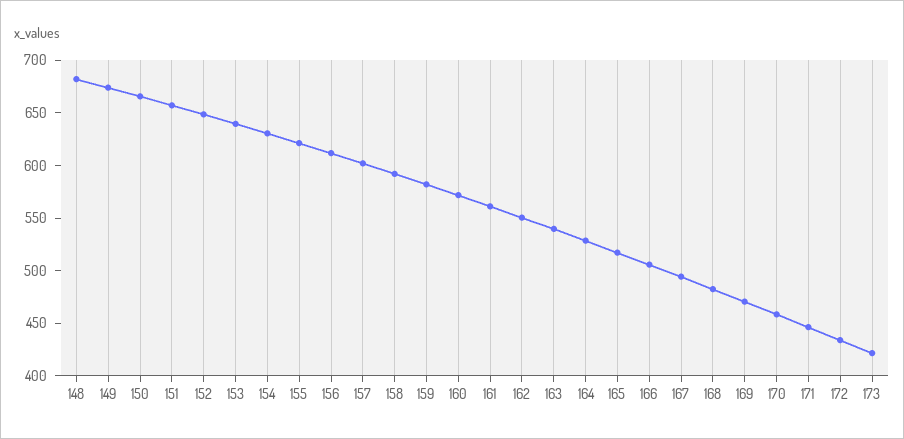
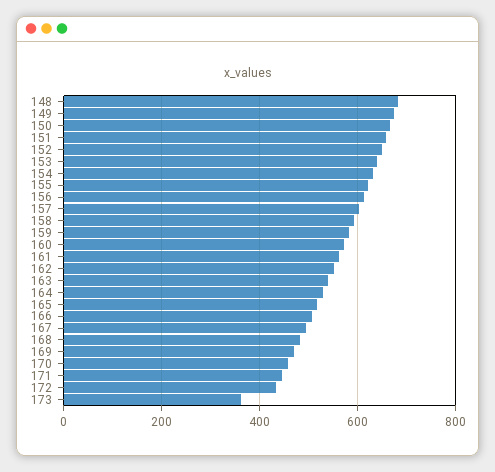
  {
    "148": 680,
    "149": 670,
    "150": 670,
    "151": 660,
    "152": 650,
    "153": 640,
    "154": 630,
    "155": 620,
    "156": 610,
    "157": 600,
    "158": 590,
    "159": 580,
    "160": 570,
    "161": 560,
    "162": 550,
    "163": 540,
    "164": 530,
    "165": 520,
    "166": 510,
    "167": 490,
    "168": 480,
    "169": 470,
    "170": 460,
    "171": 450,
    "172": 430,
-   "173": 420
+   "173": 360
  }

